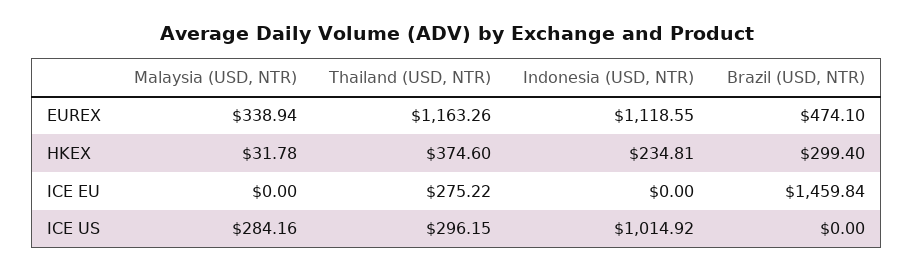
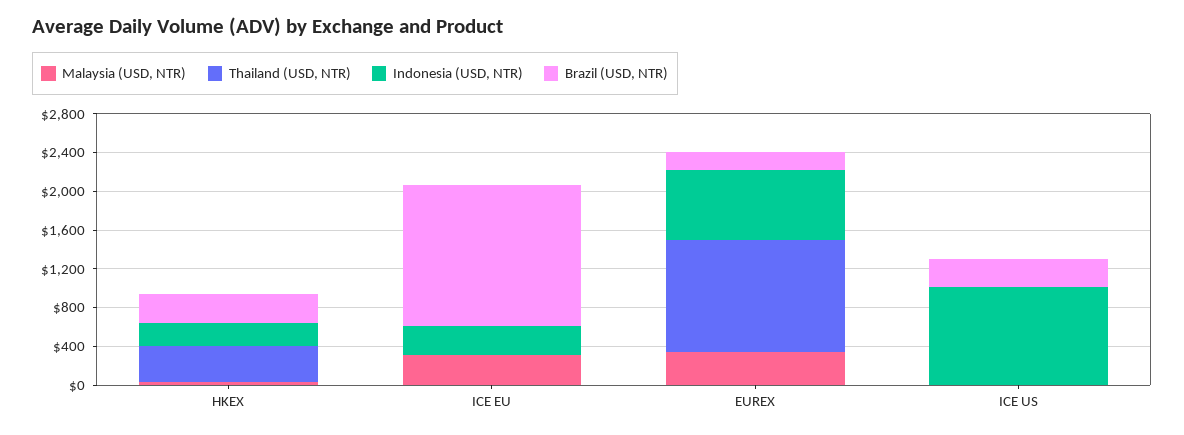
  {
    "Malaysia (USD, NTR)": {
      "EUREX": 338.94,
      "HKEX": 31.78,
-     "ICE EU": 0,
+     "ICE EU": 300,
-     "ICE US": 284.16
+     "ICE US": 0
    },
    "Thailand (USD, NTR)": {
      "EUREX": 1163.26,
      "HKEX": 374.6,
-     "ICE EU": 275.22,
+     "ICE EU": 0,
-     "ICE US": 296.15
+     "ICE US": 0
    },
    "Indonesia (USD, NTR)": {
-     "EUREX": 1118.55,
+     "EUREX": 700,
      "HKEX": 234.81,
-     "ICE EU": 0,
+     "ICE EU": 300,
      "ICE US": 1014.92
    },
    "Brazil (USD, NTR)": {
-     "EUREX": 474.1,
+     "EUREX": 200,
      "HKEX": 299.4,
      "ICE EU": 1459.84,
-     "ICE US": 0
+     "ICE US": 300
    }
  }

